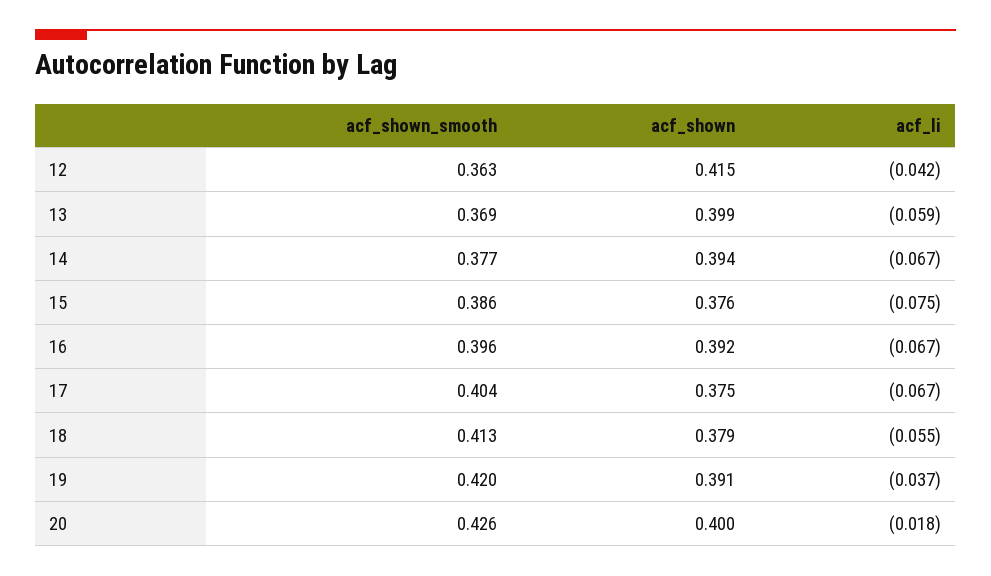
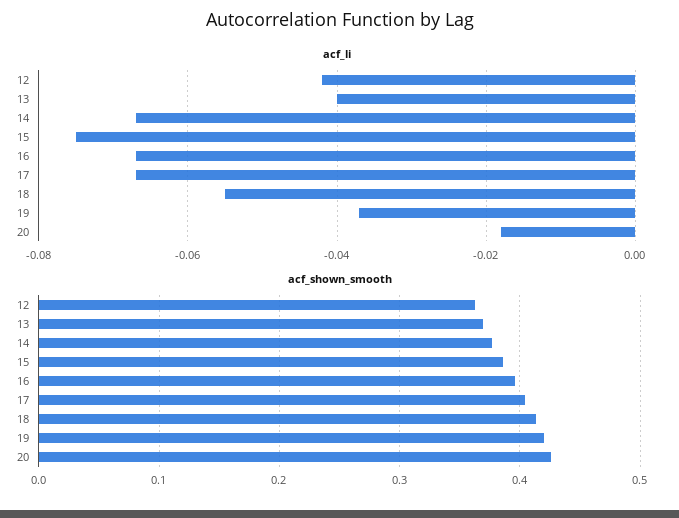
  {
    "acf_shown_smooth": {
      "12": 0.363,
      "13": 0.369,
      "14": 0.377,
      "15": 0.386,
      "16": 0.396,
      "17": 0.404,
      "18": 0.413,
      "19": 0.42,
      "20": 0.426
    },
-   "acf_shown": {
-     "12": 0.415,
-     "13": 0.399,
-     "14": 0.394,
-     "15": 0.376,
-     "16": 0.392,
-     "17": 0.375,
-     "18": 0.379,
-     "19": 0.391,
-     "20": 0.4
-   },
    "acf_li": {
      "12": -0.042,
-     "13": -0.059,
+     "13": -0.04,
      "14": -0.067,
      "15": -0.075,
      "16": -0.067,
      "17": -0.067,
      "18": -0.055,
      "19": -0.037,
      "20": -0.018
    }
  }

